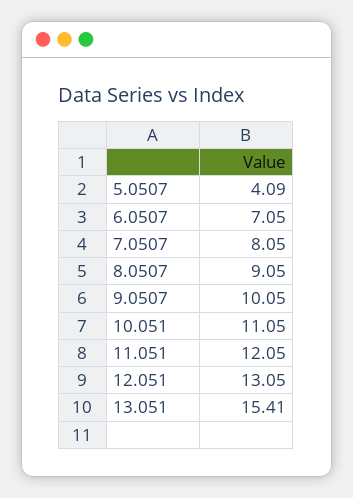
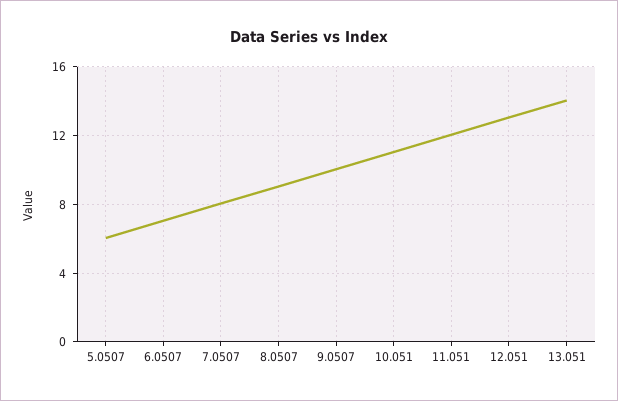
  {
-   "5.0507": 4.09,
+   "5.0507": 6,
    "6.0507": 7.05,
    "7.0507": 8.05,
    "8.0507": 9.05,
    "9.0507": 10.05,
    "10.051": 11.05,
    "11.051": 12.05,
    "12.051": 13.05,
-   "13.051": 15.41
+   "13.051": 14
  }

